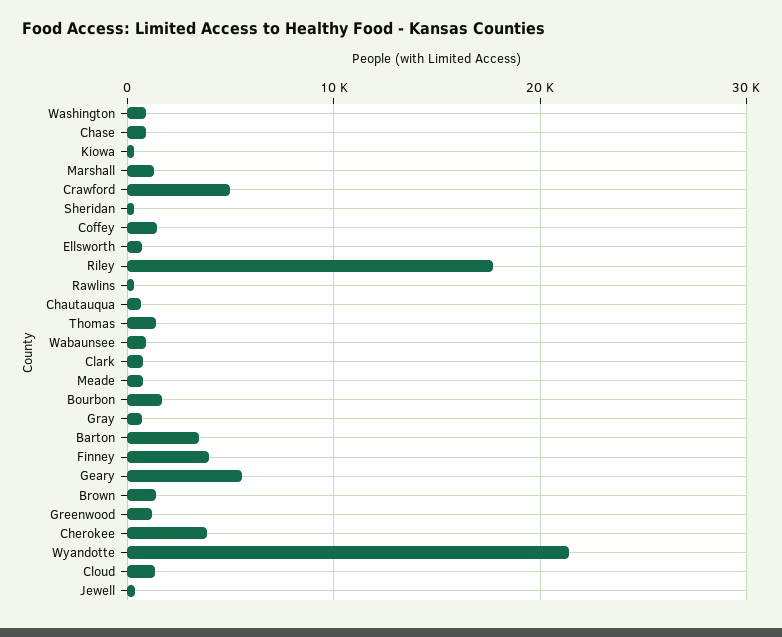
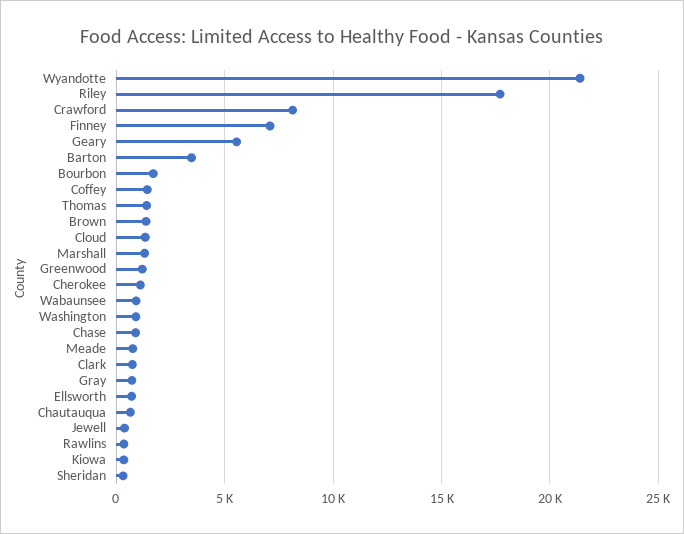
  {
    "Washington": 1000,
    "Chase": 1000,
    "Kiowa": 500,
    "Marshall": 1500,
-   "Crawford": 5000,
+   "Crawford": 8000,
    "Sheridan": 500,
    "Coffey": 1500,
    "Ellsworth": 500,
    "Riley": 17500,
    "Rawlins": 500,
    "Chautauqua": 500,
    "Thomas": 1500,
    "Wabaunsee": 1000,
    "Clark": 500,
    "Meade": 1000,
    "Bourbon": 1500,
    "Gray": 500,
    "Barton": 3500,
-   "Finney": 4000,
+   "Finney": 7000,
    "Geary": 5500,
    "Brown": 1500,
    "Greenwood": 1000,
-   "Cherokee": 4000,
+   "Cherokee": 1000,
    "Wyandotte": 21500,
    "Cloud": 1500,
    "Jewell": 500
  }

